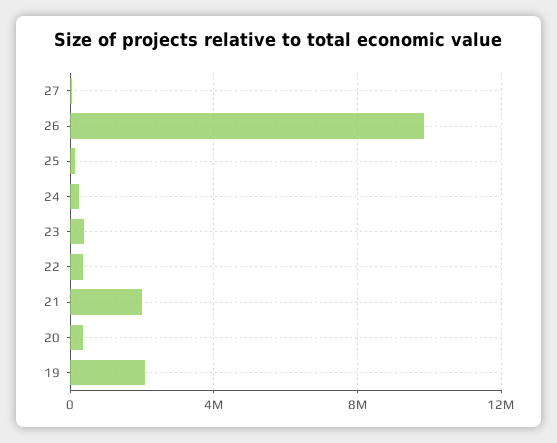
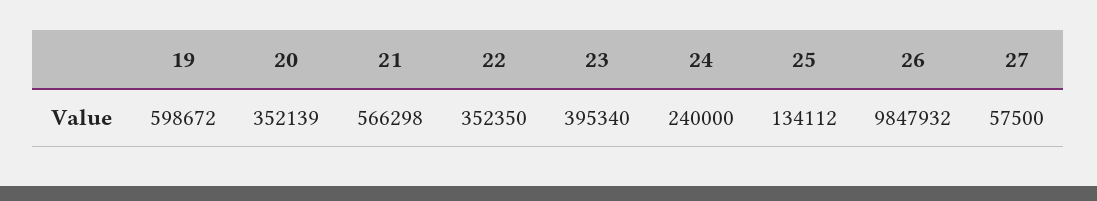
  {
    "27": 57500,
    "26": 9847932,
    "25": 134112,
    "24": 240000,
    "23": 395340,
    "22": 352350,
-   "21": 2000000,
+   "21": 566298,
    "20": 352139,
-   "19": 2000000
+   "19": 598672
  }

